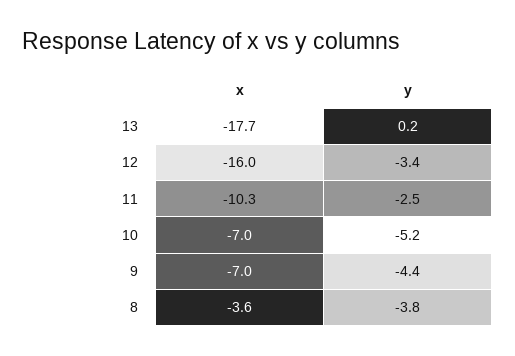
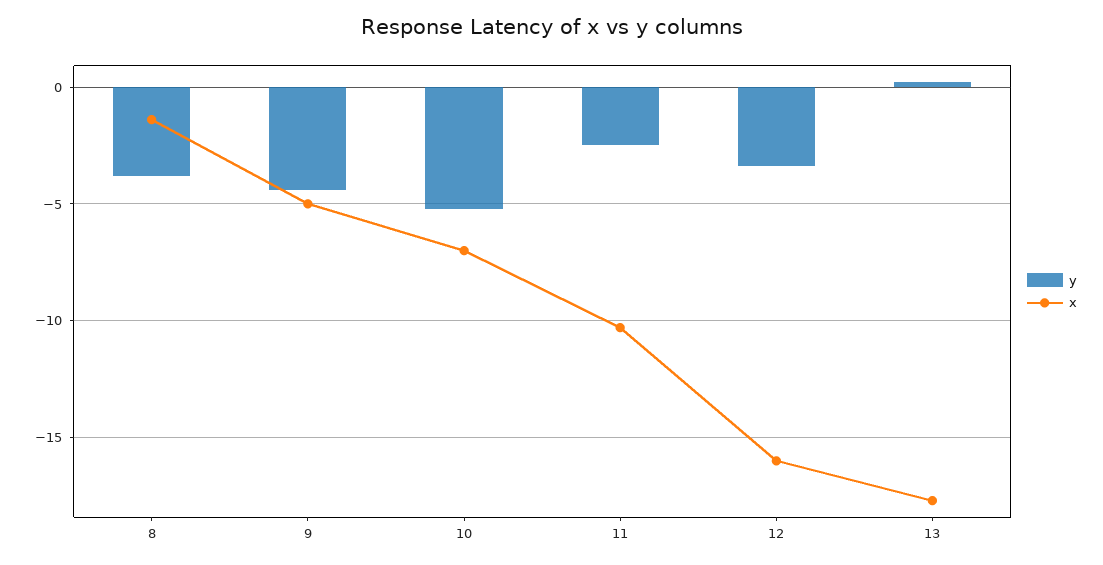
  {
    "x": {
      "13": -17.7,
      "12": -16,
      "11": -10.3,
      "10": -7,
-     "9": -7,
+     "9": -5,
-     "8": -3.6
+     "8": -1.5
    },
    "y": {
      "13": 0.2,
      "12": -3.4,
      "11": -2.5,
      "10": -5.2,
      "9": -4.4,
      "8": -3.8
    }
  }

